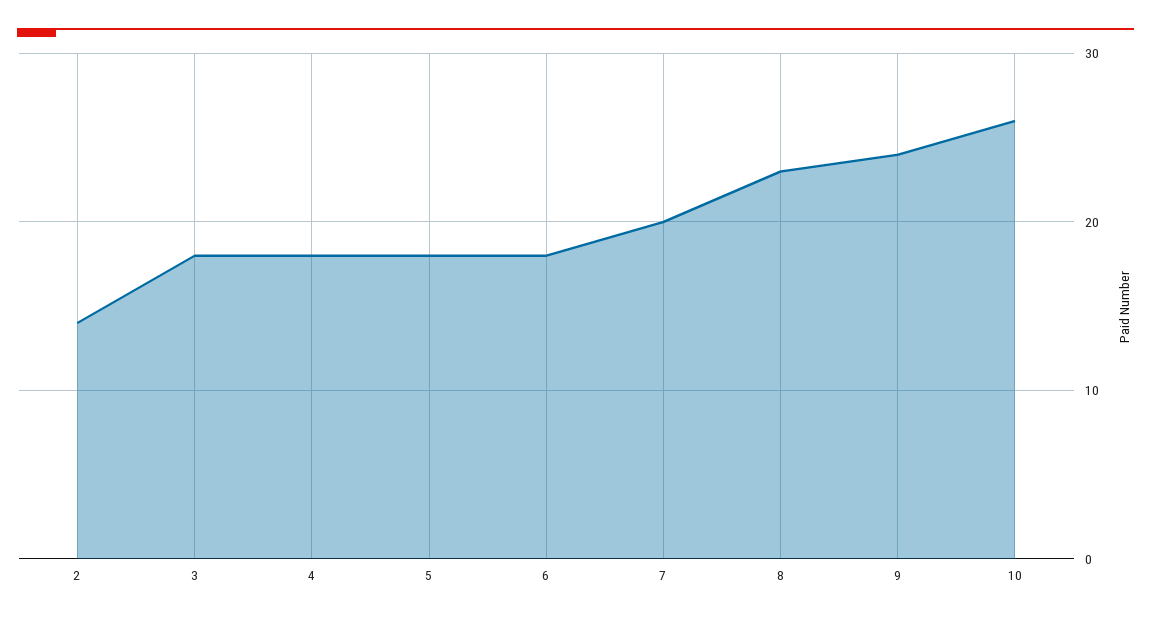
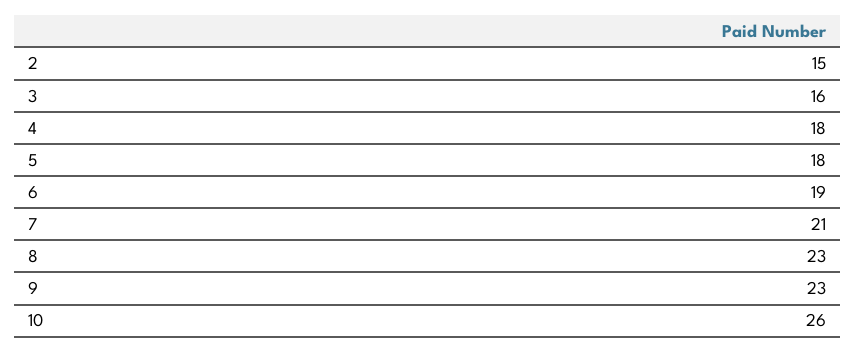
  {
-   "2": 14,
+   "2": 15,
-   "3": 18,
+   "3": 16,
    "4": 18,
    "5": 18,
-   "6": 18,
+   "6": 19,
-   "7": 20,
+   "7": 21,
    "8": 23,
-   "9": 24,
+   "9": 23,
    "10": 26
  }

